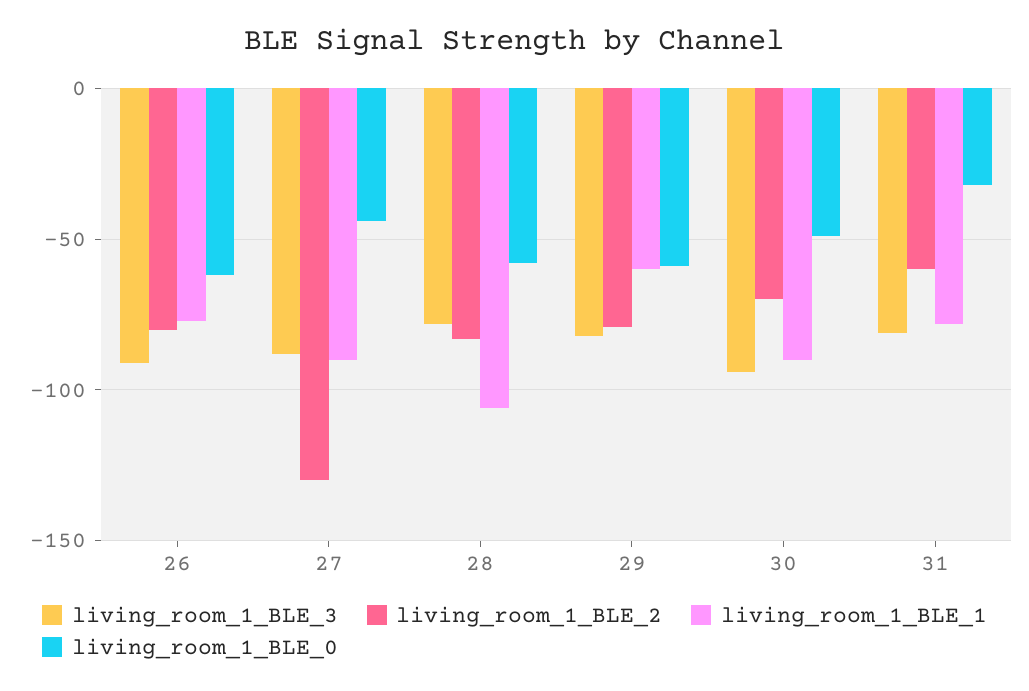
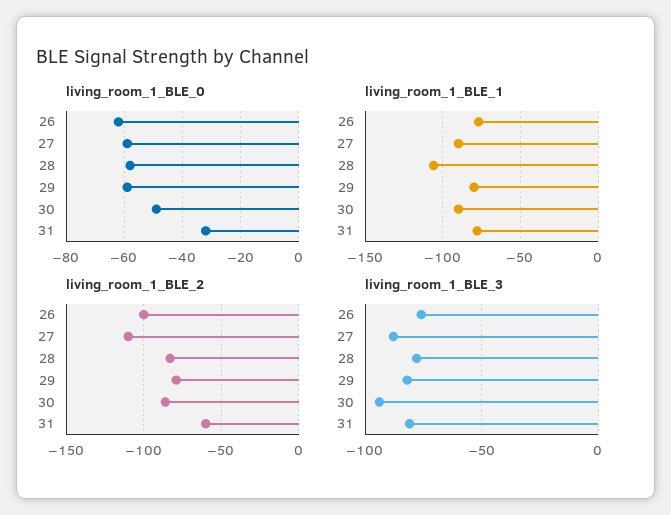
  {
    "living_room_1_BLE_3": {
-     "26": -90,
+     "26": -75,
      "27": -90,
      "28": -80,
      "29": -80,
      "30": -95,
      "31": -80
    },
    "living_room_1_BLE_2": {
-     "26": -80,
+     "26": -100,
-     "27": -130,
+     "27": -110,
      "28": -85,
      "29": -80,
-     "30": -70,
+     "30": -85,
      "31": -60
    },
    "living_room_1_BLE_1": {
      "26": -75,
      "27": -90,
      "28": -105,
-     "29": -60,
+     "29": -80,
      "30": -90,
      "31": -80
    },
    "living_room_1_BLE_0": {
      "26": -60,
-     "27": -45,
+     "27": -60,
      "28": -60,
      "29": -60,
      "30": -50,
      "31": -30
    }
  }

